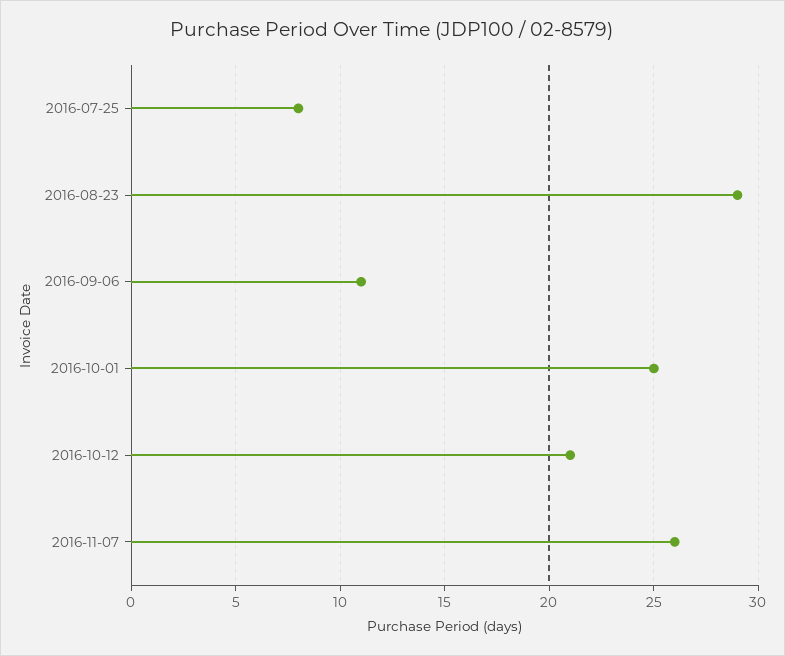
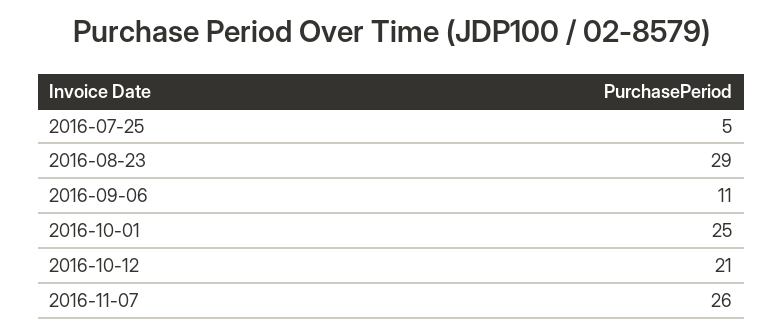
  {
-   "2016-07-25": 8,
+   "2016-07-25": 5,
    "2016-08-23": 29,
    "2016-09-06": 11,
    "2016-10-01": 25,
    "2016-10-12": 21,
    "2016-11-07": 26
  }

